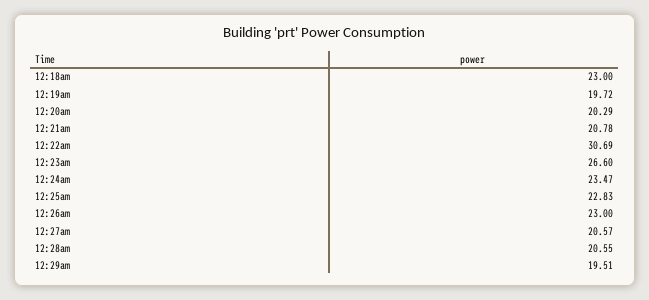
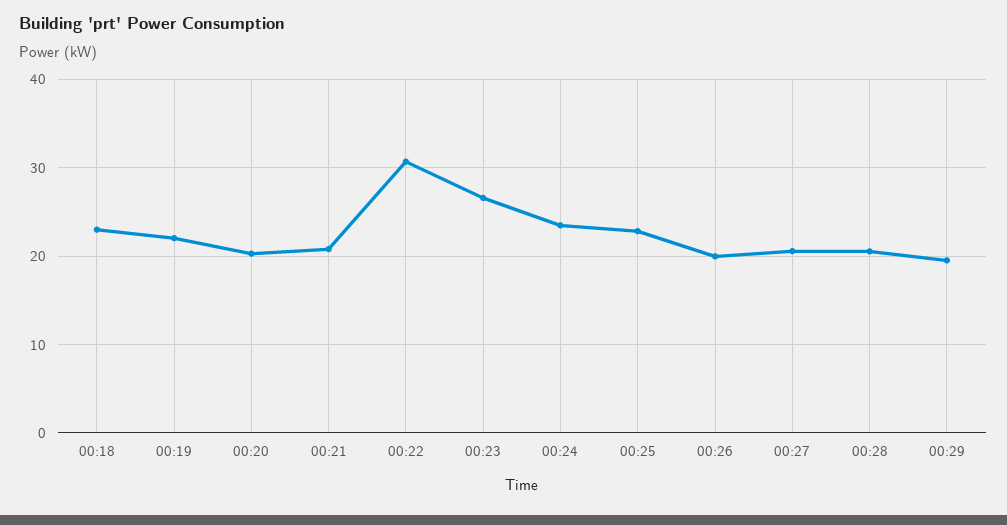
  {
    "12:18am": 23,
-   "12:19am": 19.72,
+   "12:19am": 22,
    "12:20am": 20.29,
    "12:21am": 20.78,
    "12:22am": 30.69,
    "12:23am": 26.6,
    "12:24am": 23.47,
    "12:25am": 22.83,
-   "12:26am": 23,
+   "12:26am": 20,
    "12:27am": 20.57,
    "12:28am": 20.55,
    "12:29am": 19.51
  }

